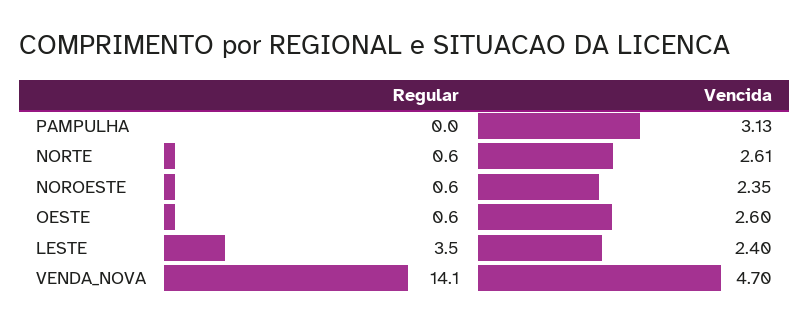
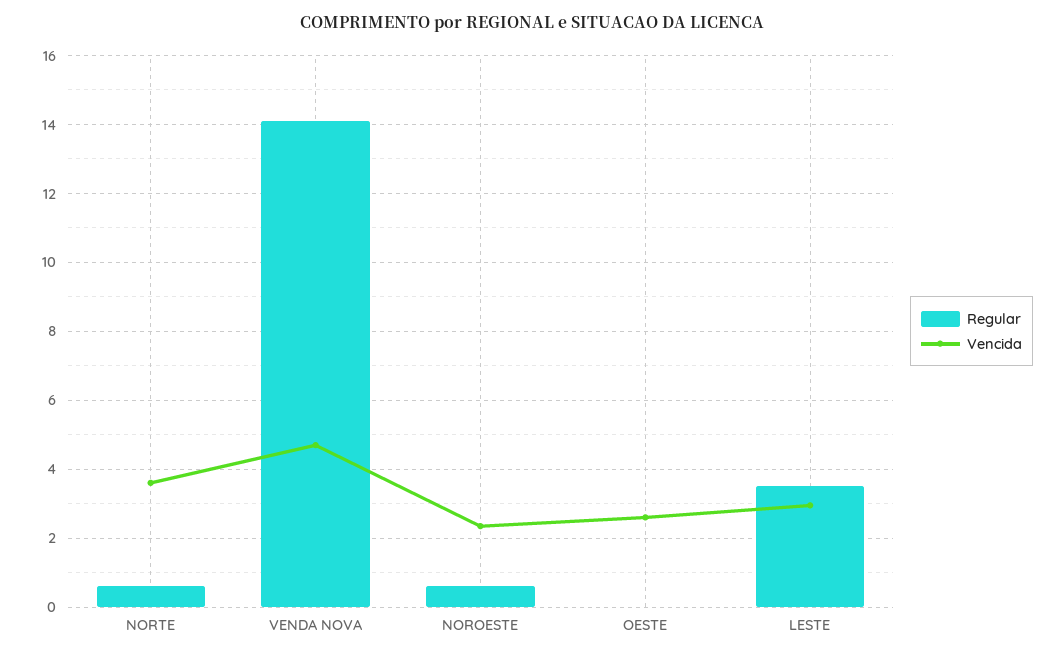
  {
    "Regular": {
-     "PAMPULHA": 0,
      "NORTE": 0.6,
      "NOROESTE": 0.6,
-     "OESTE": 0.6,
+     "OESTE": 0,
      "LESTE": 3.5,
      "VENDA_NOVA": 14.1
    },
    "Vencida": {
-     "PAMPULHA": 3.13,
-     "NORTE": 2.61,
+     "NORTE": 3.6,
      "NOROESTE": 2.35,
      "OESTE": 2.6,
-     "LESTE": 2.4,
+     "LESTE": 3,
      "VENDA_NOVA": 4.7
    }
  }

